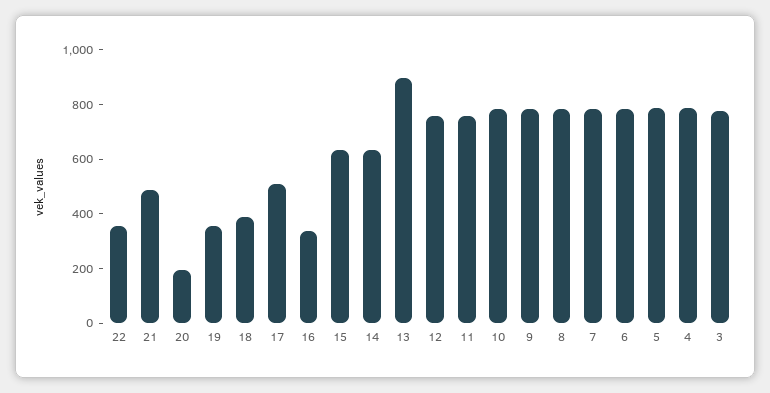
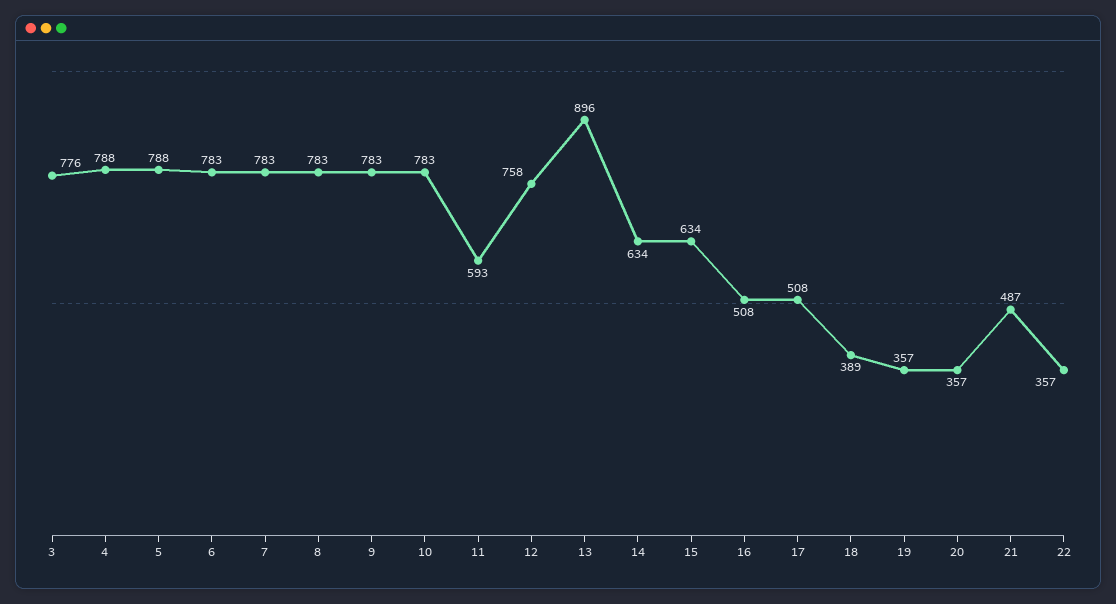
  {
    "22": 357,
    "21": 487,
-   "20": 200,
+   "20": 357,
    "19": 357,
    "18": 389,
    "17": 508,
-   "16": 350,
+   "16": 508,
    "15": 634,
    "14": 634,
    "13": 896,
    "12": 758,
-   "11": 750,
+   "11": 593,
    "10": 783,
    "9": 783,
    "8": 783,
    "7": 783,
    "6": 783,
    "5": 788,
    "4": 788,
    "3": 776
  }

